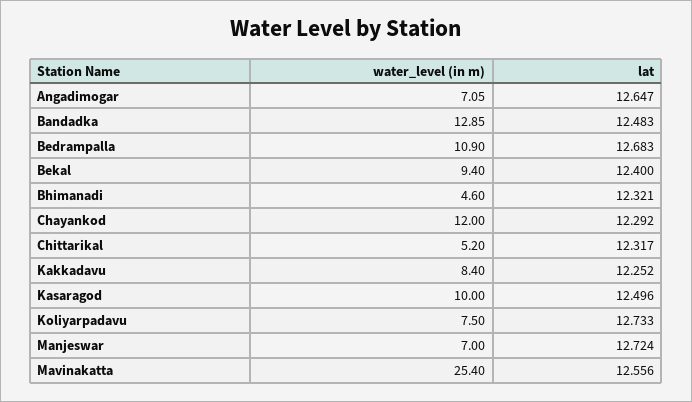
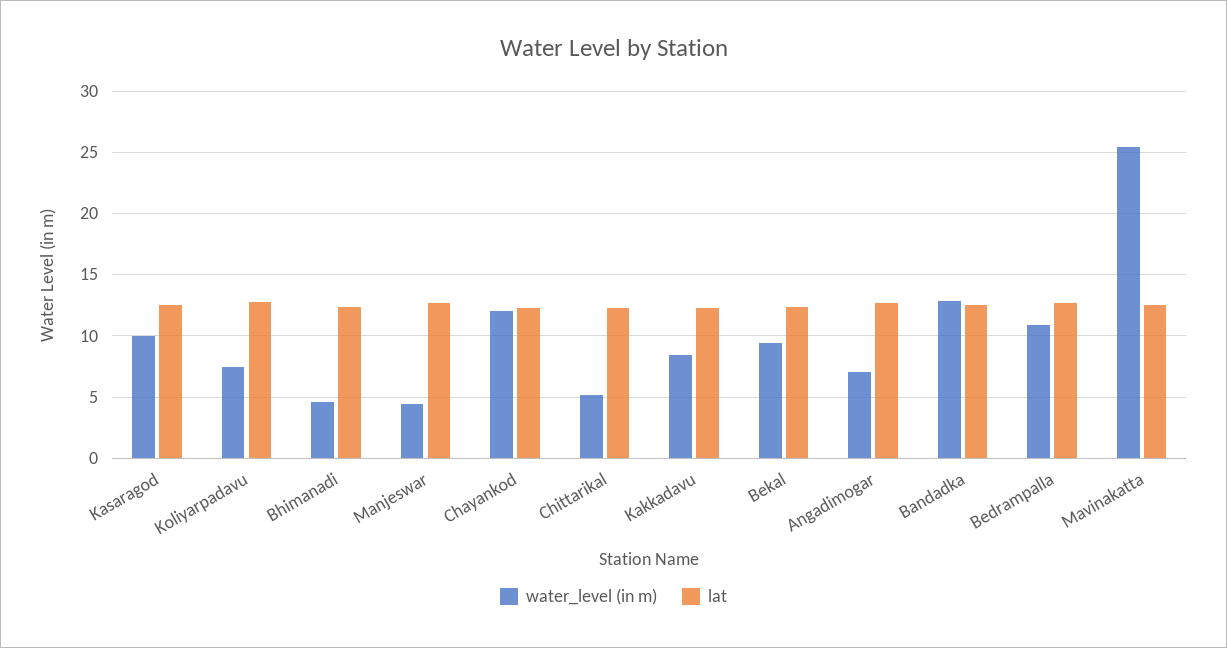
  {
    "water_level (in m)": {
      "Angadimogar": 7.05,
      "Bandadka": 12.85,
      "Bedrampalla": 10.9,
      "Bekal": 9.4,
      "Bhimanadi": 4.6,
      "Chayankod": 12,
      "Chittarikal": 5.2,
      "Kakkadavu": 8.4,
      "Kasaragod": 10,
      "Koliyarpadavu": 7.5,
-     "Manjeswar": 7,
+     "Manjeswar": 4.5,
      "Mavinakatta": 25.4
    },
    "lat": {
      "Angadimogar": 12.647,
      "Bandadka": 12.483,
      "Bedrampalla": 12.683,
      "Bekal": 12.4,
      "Bhimanadi": 12.321,
      "Chayankod": 12.292,
      "Chittarikal": 12.317,
      "Kakkadavu": 12.252,
      "Kasaragod": 12.496,
      "Koliyarpadavu": 12.733,
      "Manjeswar": 12.724,
      "Mavinakatta": 12.556
    }
  }

